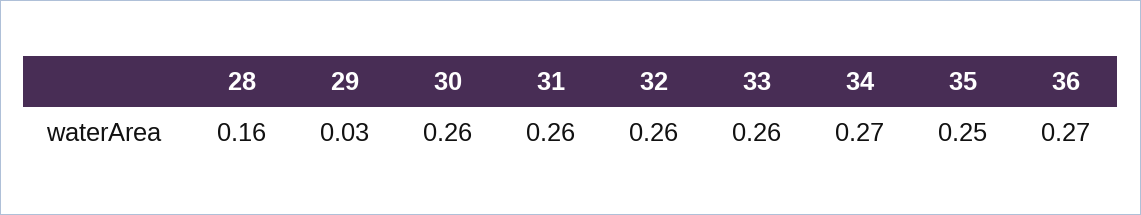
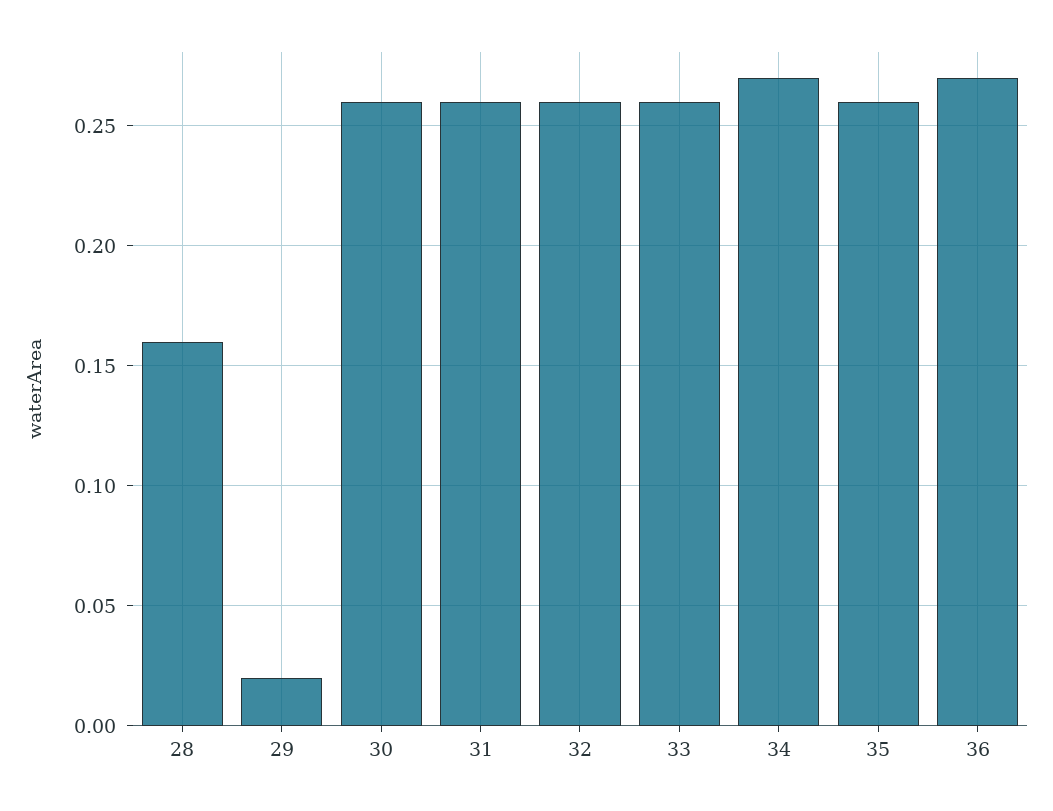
  {
    "28": 0.16,
-   "29": 0.03,
+   "29": 0.02,
    "30": 0.26,
    "31": 0.26,
    "32": 0.26,
    "33": 0.26,
    "34": 0.27,
-   "35": 0.25,
+   "35": 0.26,
    "36": 0.27
  }

